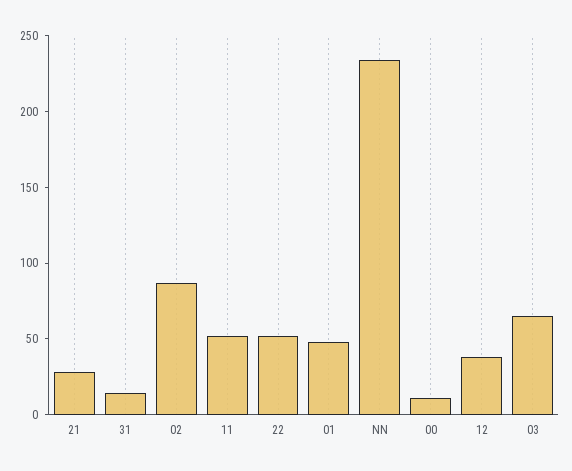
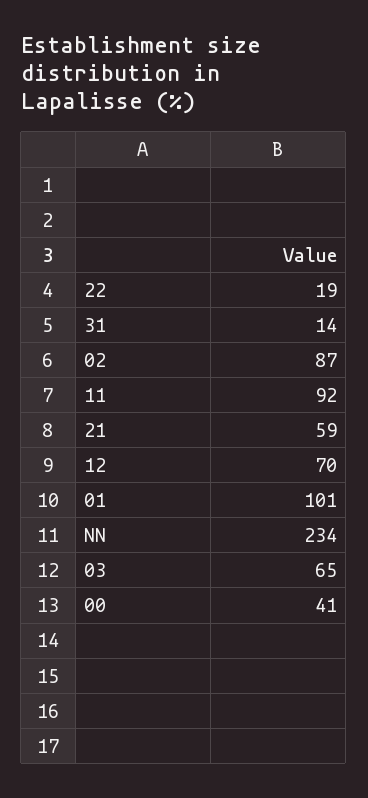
  {
-   "21": 30,
+   "21": 59,
    "31": 14,
    "02": 87,
-   "11": 50,
+   "11": 92,
-   "22": 50,
+   "22": 19,
-   "01": 50,
+   "01": 101,
    "NN": 234,
-   "00": 10,
+   "00": 41,
-   "12": 40,
+   "12": 70,
    "03": 65
  }

